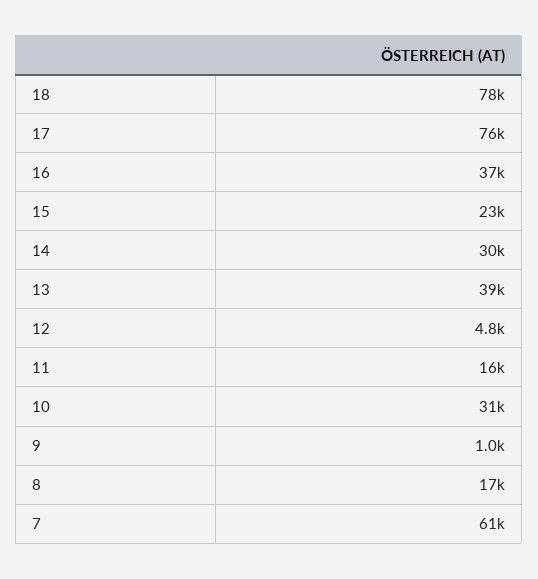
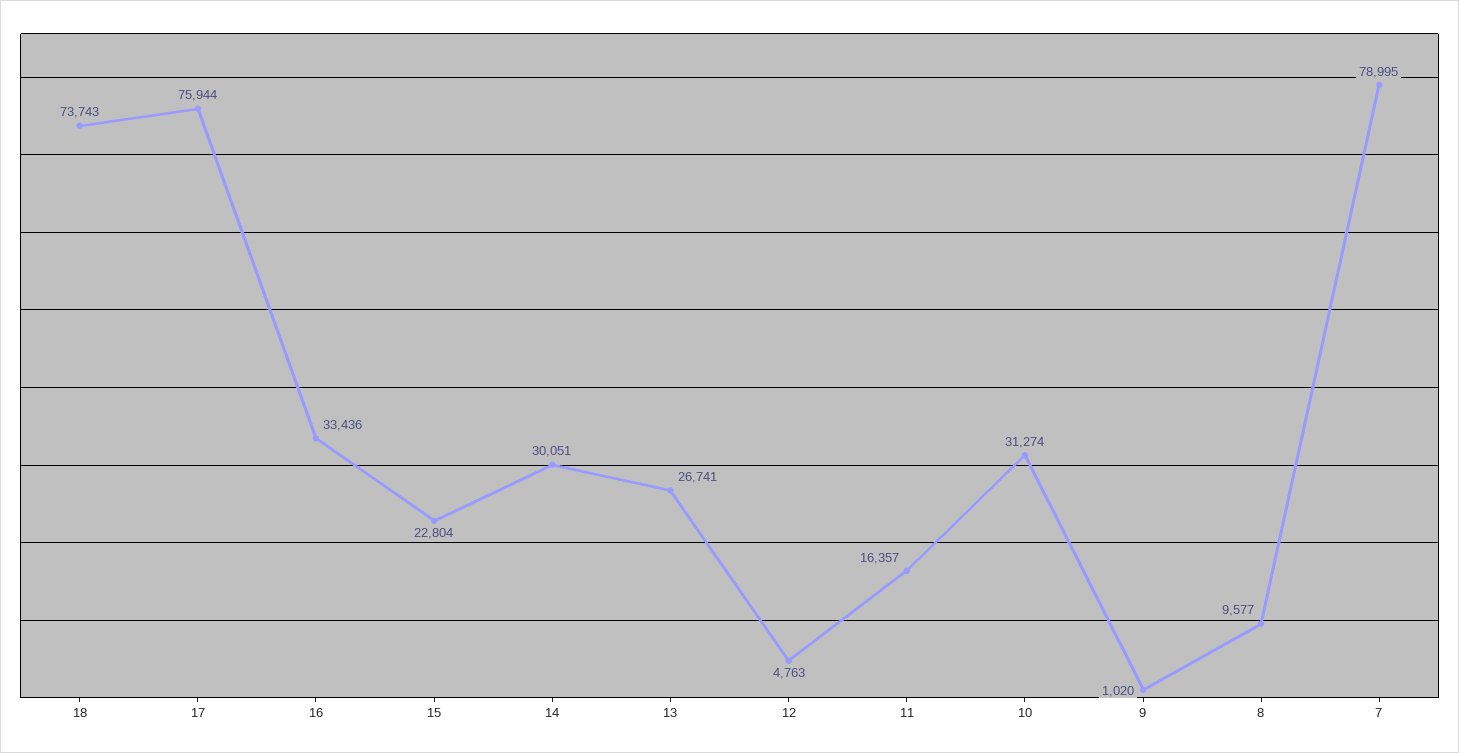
  {
-   "18": 78000,
+   "18": 73743,
    "17": 75944,
-   "16": 37000,
+   "16": 33436,
    "15": 22804,
    "14": 30051,
-   "13": 39000,
+   "13": 26741,
    "12": 4763,
    "11": 16357,
    "10": 31274,
    "9": 1020,
-   "8": 17000,
+   "8": 9577,
-   "7": 61000
+   "7": 78995
  }

